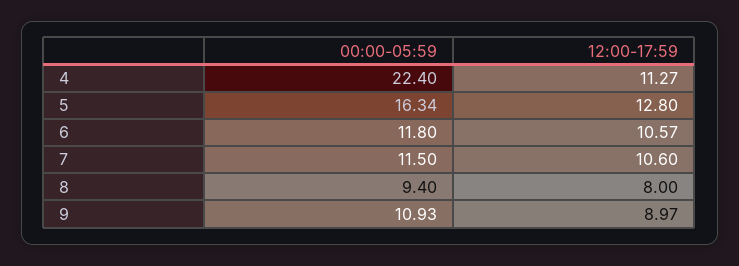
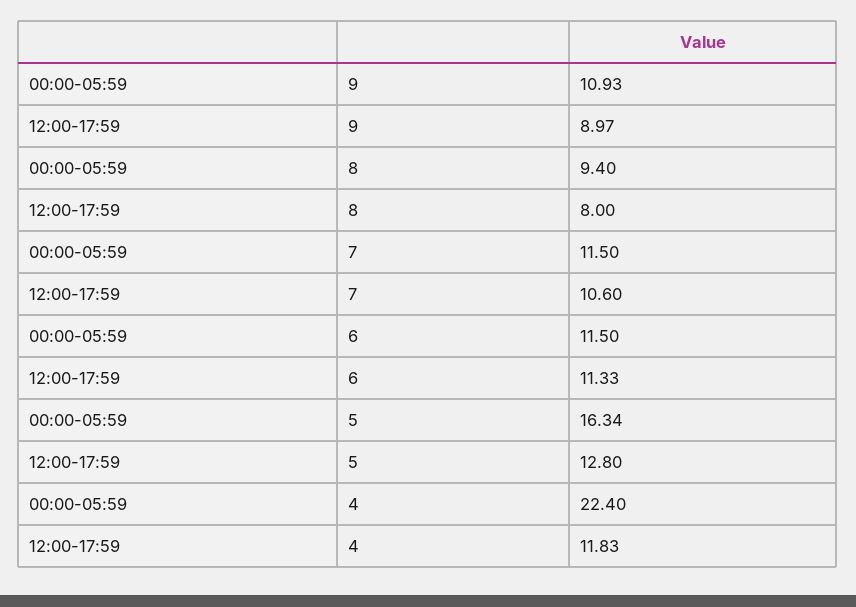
  {
    "00:00-05:59": {
      "4": 22.4,
      "5": 16.34,
-     "6": 11.8,
+     "6": 11.5,
      "7": 11.5,
      "8": 9.4,
      "9": 10.93
    },
    "12:00-17:59": {
-     "4": 11.27,
+     "4": 11.83,
      "5": 12.8,
-     "6": 10.57,
+     "6": 11.33,
      "7": 10.6,
      "8": 8,
      "9": 8.97
    }
  }

